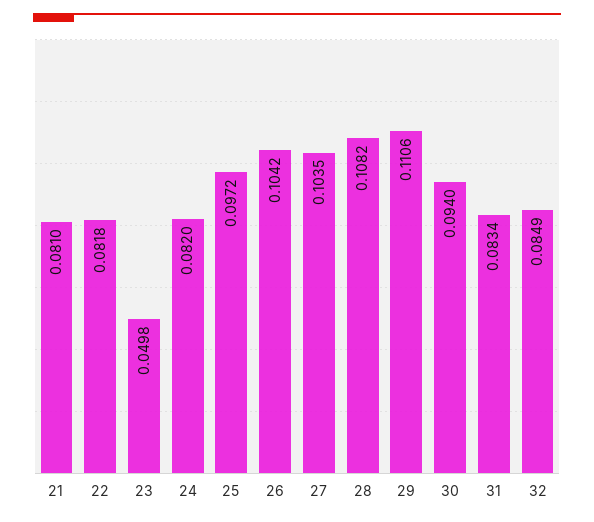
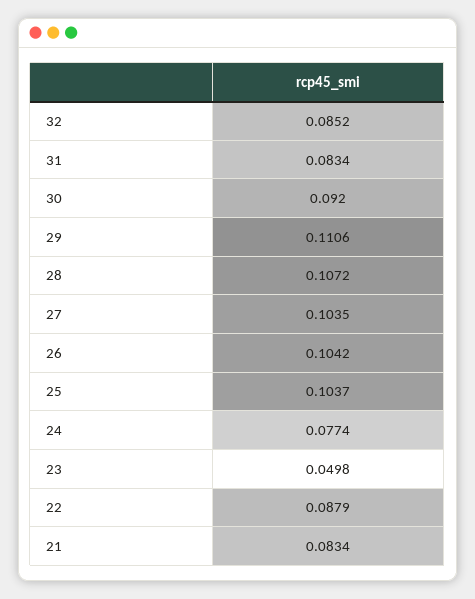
  {
-   "21": 0.081,
+   "21": 0.0834,
-   "22": 0.0818,
+   "22": 0.0879,
    "23": 0.0498,
-   "24": 0.082,
+   "24": 0.0774,
-   "25": 0.0972,
+   "25": 0.1037,
    "26": 0.1042,
    "27": 0.1035,
-   "28": 0.1082,
+   "28": 0.1072,
    "29": 0.1106,
-   "30": 0.094,
+   "30": 0.092,
    "31": 0.0834,
-   "32": 0.0849
+   "32": 0.0852
  }

